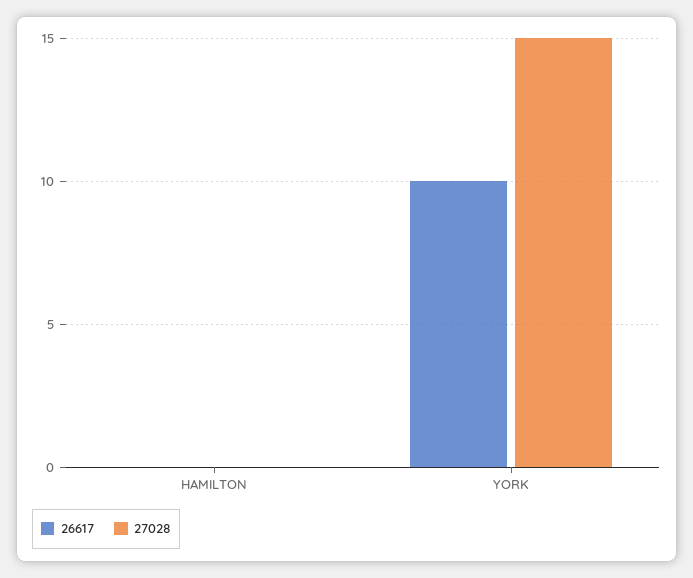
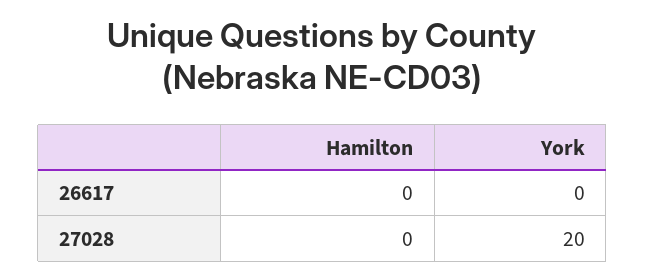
  {
    "26617": {
      "HAMILTON": 0,
-     "YORK": 10
+     "YORK": 0
    },
    "27028": {
      "HAMILTON": 0,
-     "YORK": 15
+     "YORK": 20
    }
  }

